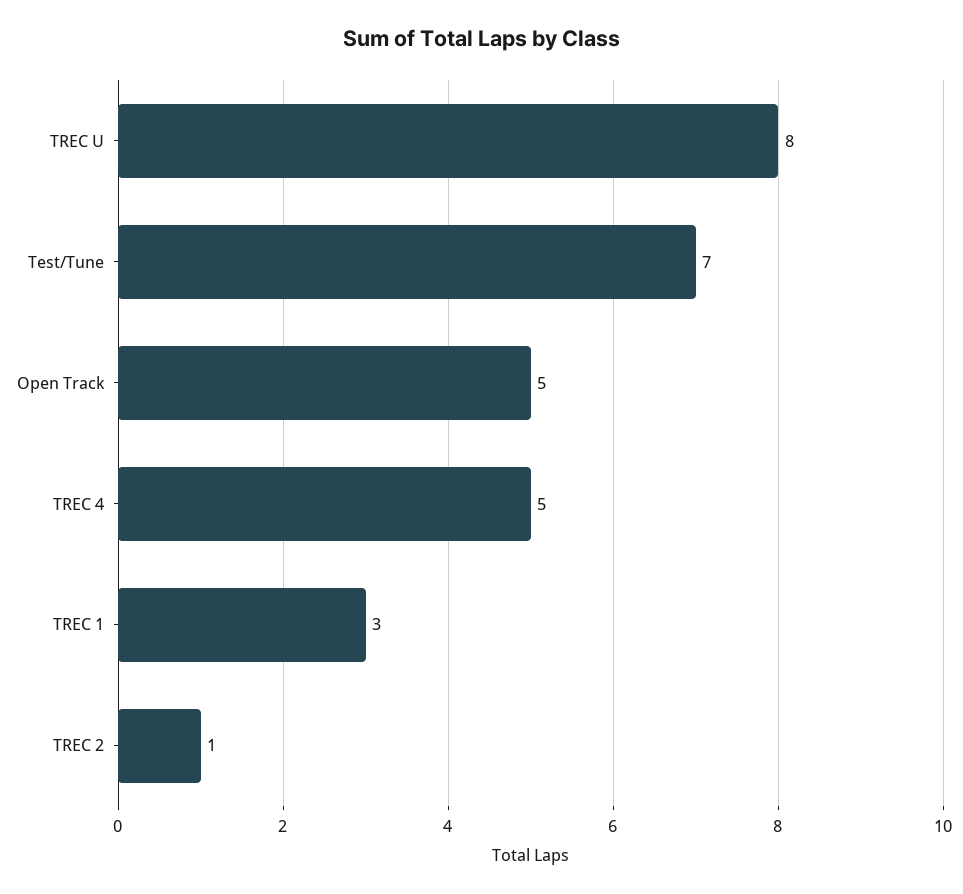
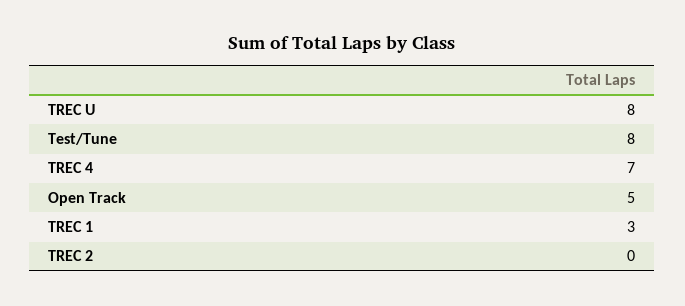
  {
    "TREC U": 8,
-   "Test/Tune": 7,
+   "Test/Tune": 8,
    "Open Track": 5,
-   "TREC 4": 5,
+   "TREC 4": 7,
    "TREC 1": 3,
-   "TREC 2": 1
+   "TREC 2": 0
  }

